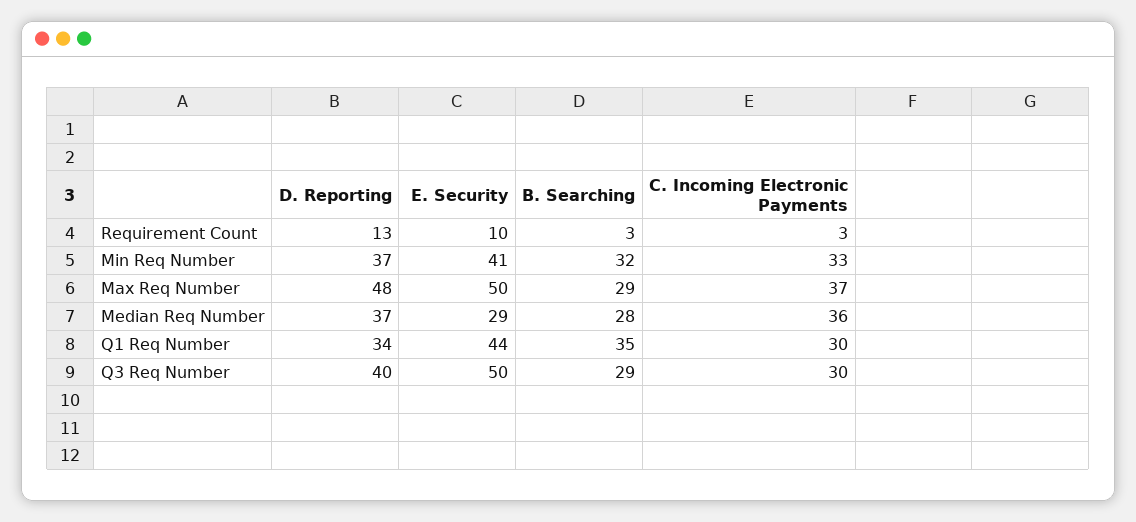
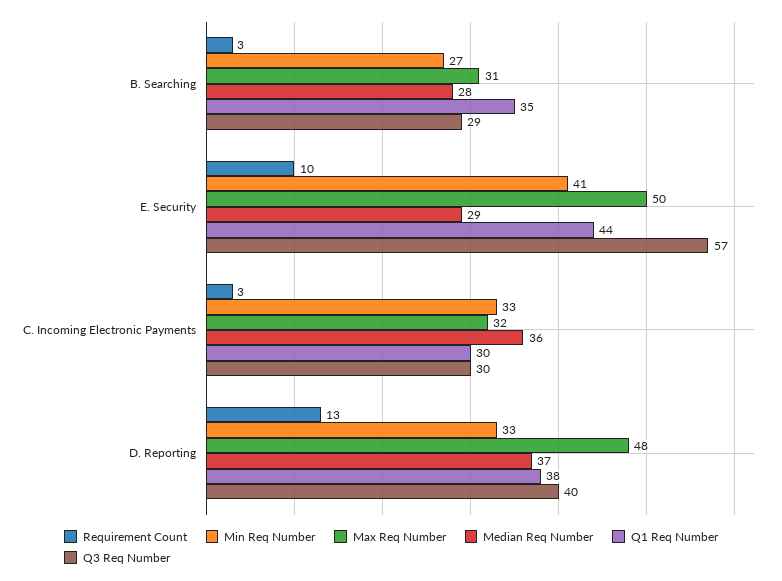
  {
    "Requirement Count": {
      "D. Reporting": 13,
      "E. Security": 10,
      "B. Searching": 3,
      "C. Incoming Electronic Payments": 3
    },
    "Min Req Number": {
-     "D. Reporting": 37,
+     "D. Reporting": 33,
      "E. Security": 41,
-     "B. Searching": 32,
+     "B. Searching": 27,
      "C. Incoming Electronic Payments": 33
    },
    "Max Req Number": {
      "D. Reporting": 48,
      "E. Security": 50,
-     "B. Searching": 29,
+     "B. Searching": 31,
-     "C. Incoming Electronic Payments": 37
+     "C. Incoming Electronic Payments": 32
    },
    "Median Req Number": {
      "D. Reporting": 37,
      "E. Security": 29,
      "B. Searching": 28,
      "C. Incoming Electronic Payments": 36
    },
    "Q1 Req Number": {
-     "D. Reporting": 34,
+     "D. Reporting": 38,
      "E. Security": 44,
      "B. Searching": 35,
      "C. Incoming Electronic Payments": 30
    },
    "Q3 Req Number": {
      "D. Reporting": 40,
-     "E. Security": 50,
+     "E. Security": 57,
      "B. Searching": 29,
      "C. Incoming Electronic Payments": 30
    }
  }

